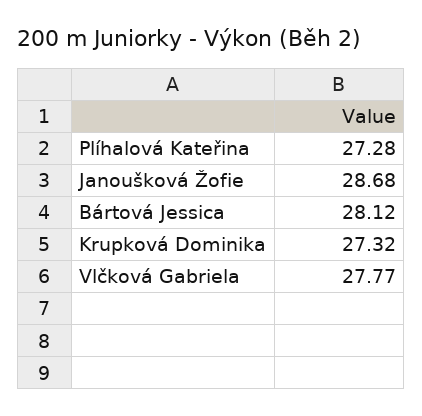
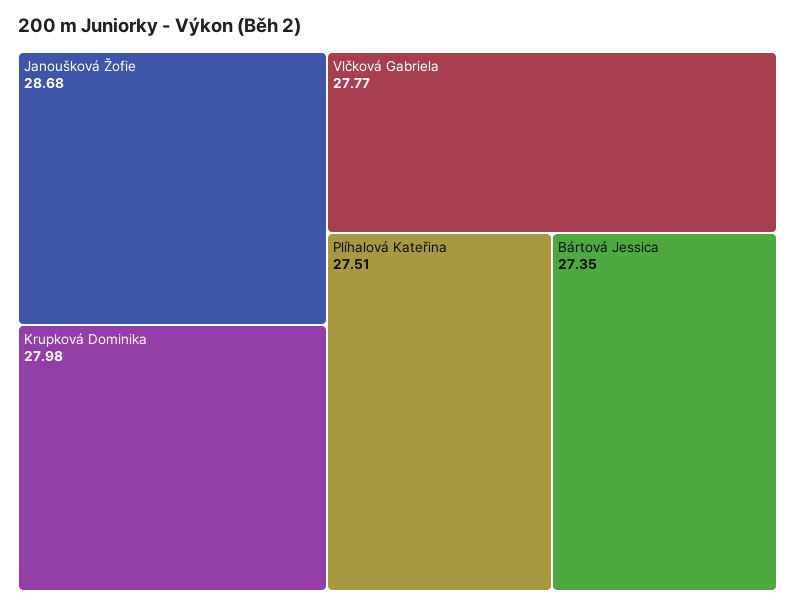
  {
-   "Plíhalová Kateřina": 27.28,
+   "Plíhalová Kateřina": 27.51,
    "Janoušková Žofie": 28.68,
-   "Bártová Jessica": 28.12,
+   "Bártová Jessica": 27.35,
-   "Krupková Dominika": 27.32,
+   "Krupková Dominika": 27.98,
    "Vlčková Gabriela": 27.77
  }

